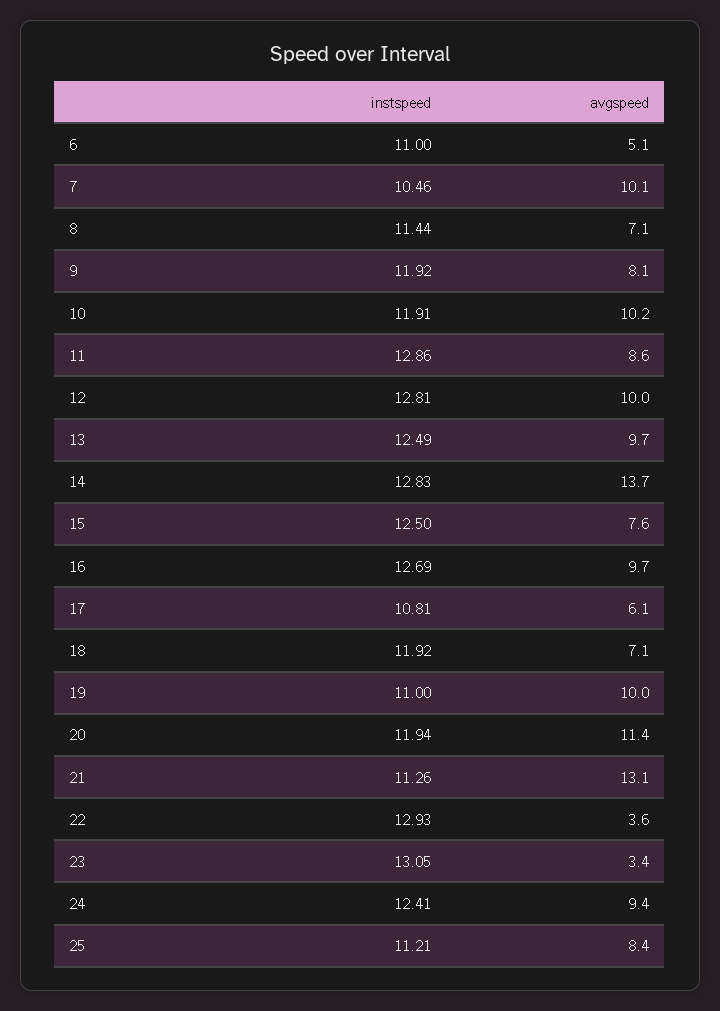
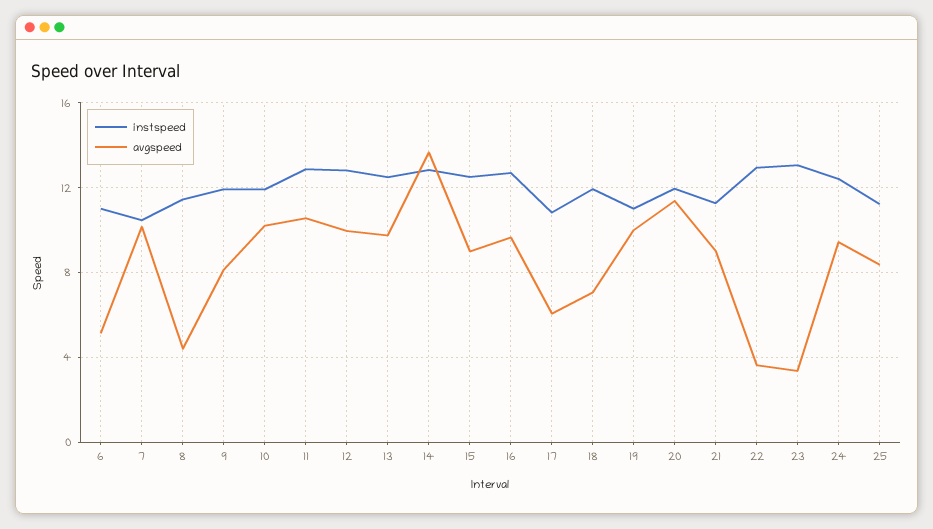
  {
    "instspeed": {
      "6": 11,
      "7": 10.46,
      "8": 11.44,
      "9": 11.92,
      "10": 11.91,
      "11": 12.86,
      "12": 12.81,
      "13": 12.49,
      "14": 12.83,
      "15": 12.5,
      "16": 12.69,
      "17": 10.81,
      "18": 11.92,
      "19": 11,
      "20": 11.94,
      "21": 11.26,
      "22": 12.93,
      "23": 13.05,
      "24": 12.41,
      "25": 11.21
    },
    "avgspeed": {
      "6": 5.1,
      "7": 10.1,
-     "8": 7.1,
+     "8": 4.5,
      "9": 8.1,
      "10": 10.2,
-     "11": 8.6,
+     "11": 10.5,
      "12": 10,
      "13": 9.7,
      "14": 13.7,
-     "15": 7.6,
+     "15": 9,
      "16": 9.7,
      "17": 6.1,
      "18": 7.1,
      "19": 10,
      "20": 11.4,
-     "21": 13.1,
+     "21": 9,
      "22": 3.6,
      "23": 3.4,
      "24": 9.4,
      "25": 8.4
    }
  }

